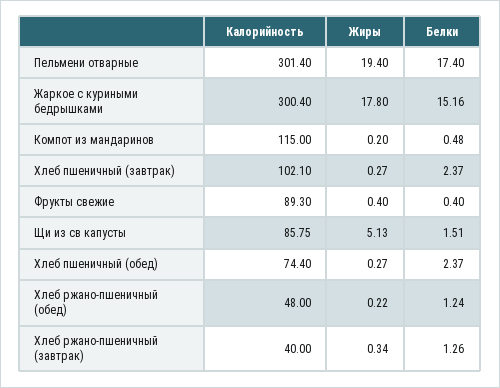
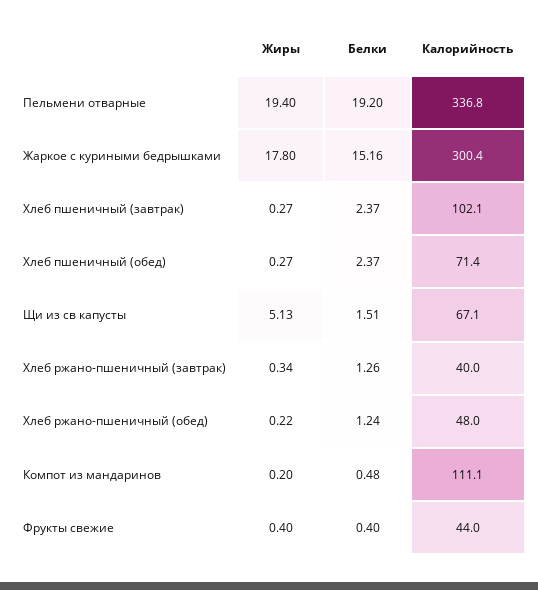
  {
    "Калорийность": {
-     "Пельмени отварные": 301.4,
+     "Пельмени отварные": 336.8,
      "Жаркое с куриными бедрышками": 300.4,
-     "Компот из мандаринов": 115,
+     "Компот из мандаринов": 111.1,
      "Хлеб пшеничный (завтрак)": 102.1,
-     "Фрукты свежие": 89.3,
+     "Фрукты свежие": 44,
-     "Щи из св капусты": 85.75,
+     "Щи из св капусты": 67.1,
-     "Хлеб пшеничный (обед)": 74.4,
+     "Хлеб пшеничный (обед)": 71.4,
      "Хлеб ржано-пшеничный (обед)": 48,
      "Хлеб ржано-пшеничный (завтрак)": 40
    },
    "Жиры": {
      "Пельмени отварные": 19.4,
      "Жаркое с куриными бедрышками": 17.8,
      "Компот из мандаринов": 0.2,
      "Хлеб пшеничный (завтрак)": 0.27,
      "Фрукты свежие": 0.4,
      "Щи из св капусты": 5.13,
      "Хлеб пшеничный (обед)": 0.27,
      "Хлеб ржано-пшеничный (обед)": 0.22,
      "Хлеб ржано-пшеничный (завтрак)": 0.34
    },
    "Белки": {
-     "Пельмени отварные": 17.4,
+     "Пельмени отварные": 19.2,
      "Жаркое с куриными бедрышками": 15.16,
      "Компот из мандаринов": 0.48,
      "Хлеб пшеничный (завтрак)": 2.37,
      "Фрукты свежие": 0.4,
      "Щи из св капусты": 1.51,
      "Хлеб пшеничный (обед)": 2.37,
      "Хлеб ржано-пшеничный (обед)": 1.24,
      "Хлеб ржано-пшеничный (завтрак)": 1.26
    }
  }

